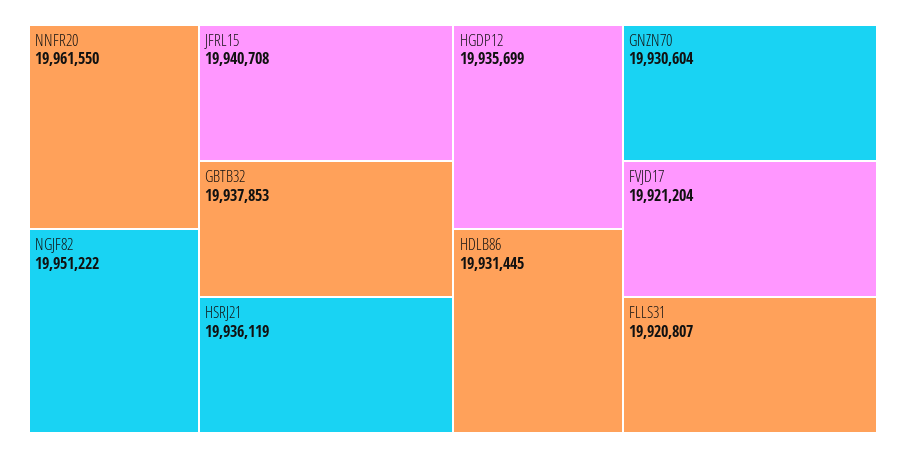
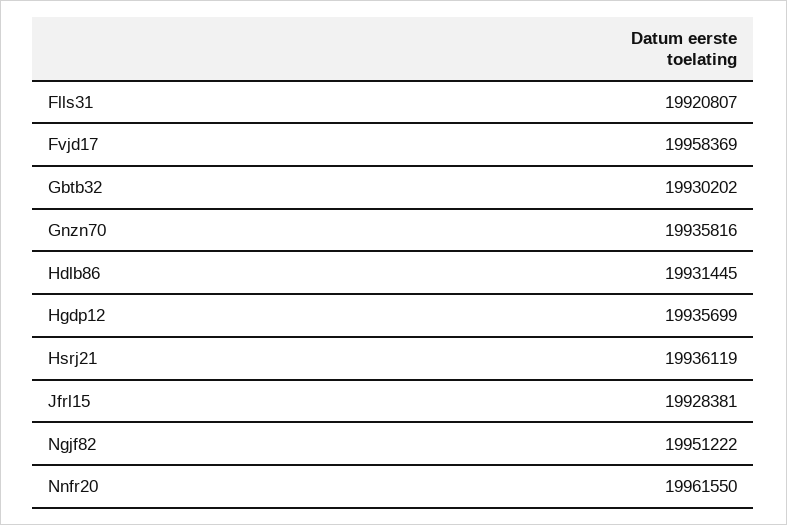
  {
    "NNFR20": 19961550,
    "NGJF82": 19951222,
-   "JFRL15": 19940708,
+   "JFRL15": 19928381,
-   "GBTB32": 19937853,
+   "GBTB32": 19930202,
    "HSRJ21": 19936119,
    "HGDP12": 19935699,
    "HDLB86": 19931445,
-   "GNZN70": 19930604,
+   "GNZN70": 19935816,
-   "FVJD17": 19921204,
+   "FVJD17": 19958369,
    "FLLS31": 19920807
  }

